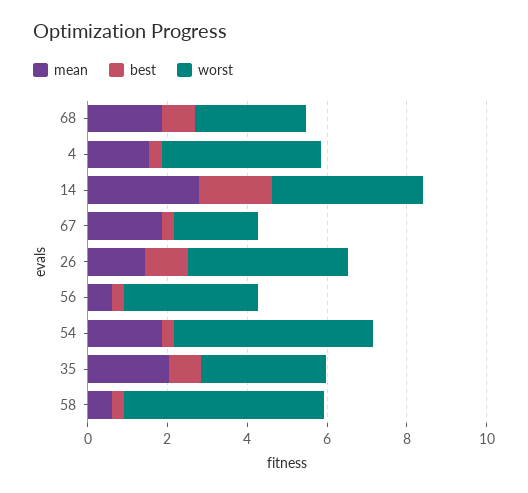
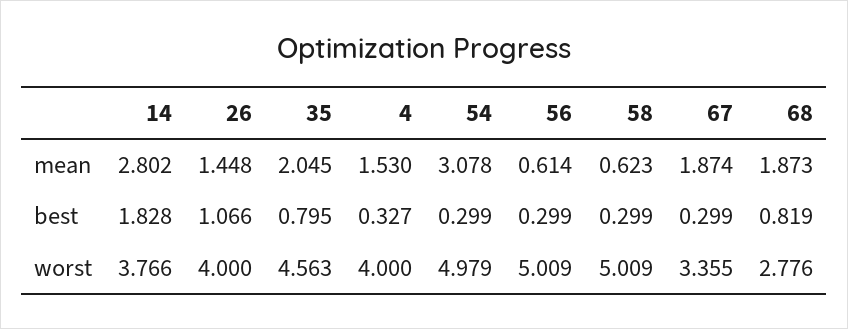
  {
    "mean": {
      "68": 1.873,
      "4": 1.53,
      "14": 2.802,
      "67": 1.874,
      "26": 1.448,
      "56": 0.614,
-     "54": 2,
+     "54": 3.078,
      "35": 2.045,
      "58": 0.623
    },
    "best": {
      "68": 0.819,
      "4": 0.327,
      "14": 1.828,
      "67": 0.299,
      "26": 1.066,
      "56": 0.299,
      "54": 0.299,
      "35": 0.795,
      "58": 0.299
    },
    "worst": {
      "68": 2.776,
      "4": 4,
      "14": 3.766,
-     "67": 2,
+     "67": 3.355,
      "26": 4,
-     "56": 3.5,
+     "56": 5.009,
      "54": 4.979,
-     "35": 3,
+     "35": 4.563,
      "58": 5.009
    }
  }

